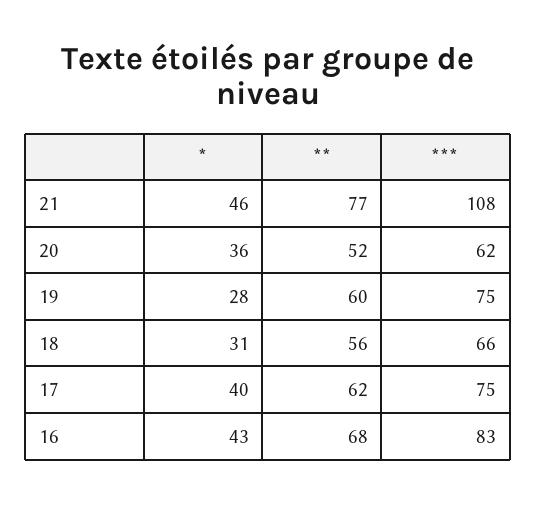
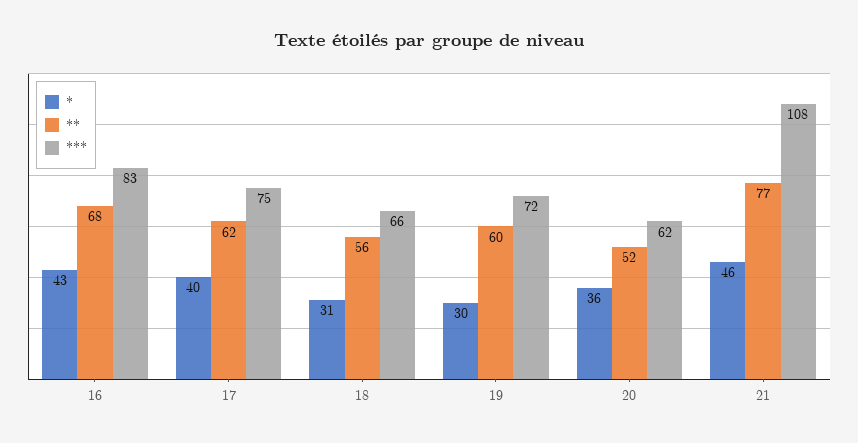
  {
    "*": {
      "21": 46,
      "20": 36,
-     "19": 28,
+     "19": 30,
      "18": 31,
      "17": 40,
      "16": 43
    },
    "**": {
      "21": 77,
      "20": 52,
      "19": 60,
      "18": 56,
      "17": 62,
      "16": 68
    },
    "***": {
      "21": 108,
      "20": 62,
-     "19": 75,
+     "19": 72,
      "18": 66,
      "17": 75,
      "16": 83
    }
  }

